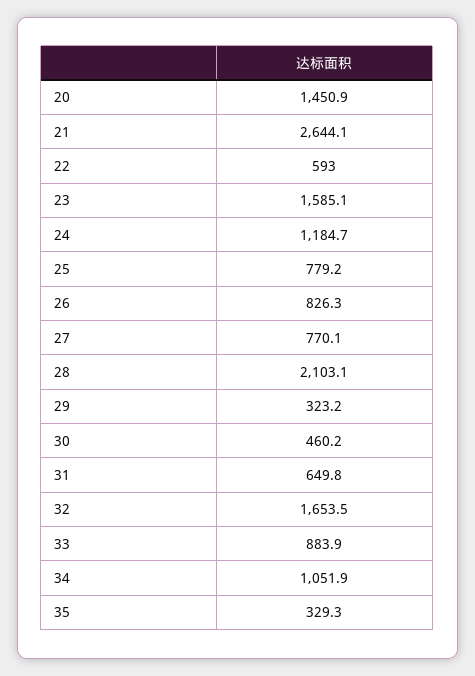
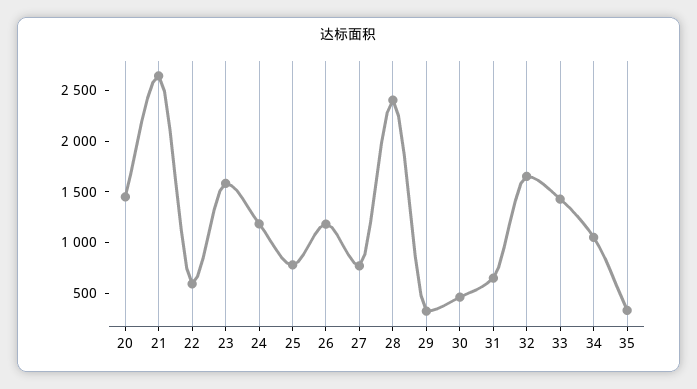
  {
    "20": 1450.9,
    "21": 2644.1,
    "22": 593,
    "23": 1585.1,
    "24": 1184.7,
    "25": 779.2,
-   "26": 826.3,
+   "26": 1200,
    "27": 770.1,
-   "28": 2103.1,
+   "28": 2400,
    "29": 323.2,
    "30": 460.2,
    "31": 649.8,
    "32": 1653.5,
-   "33": 883.9,
+   "33": 1400,
    "34": 1051.9,
    "35": 329.3
  }

